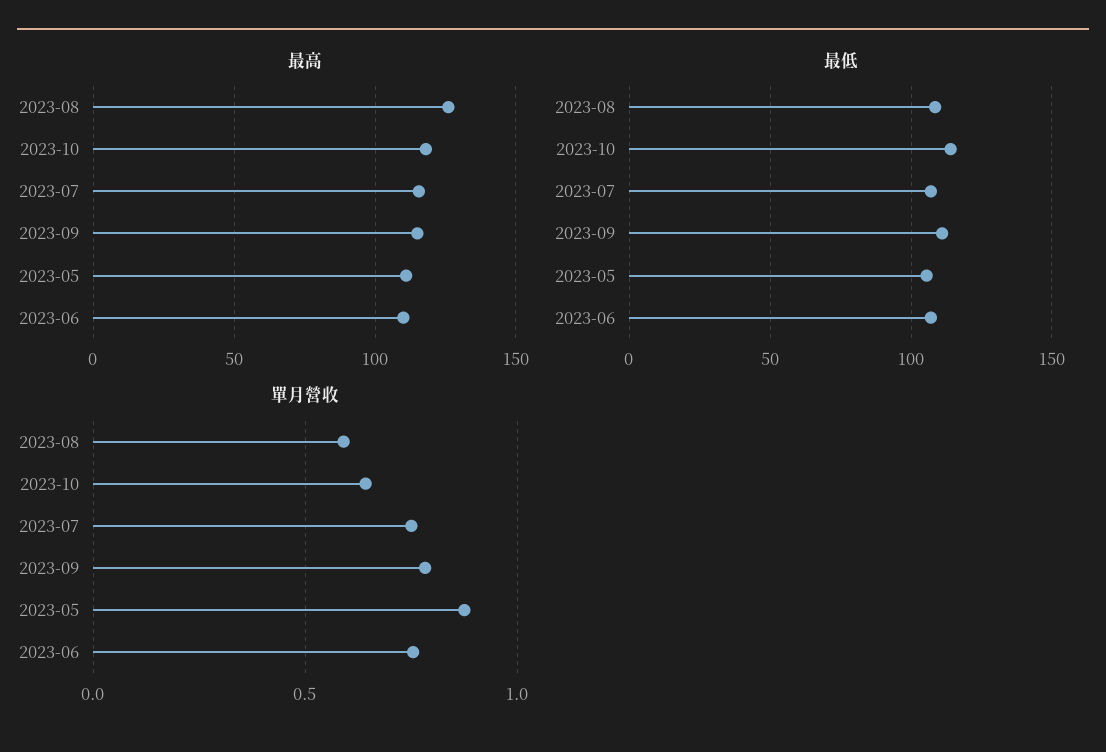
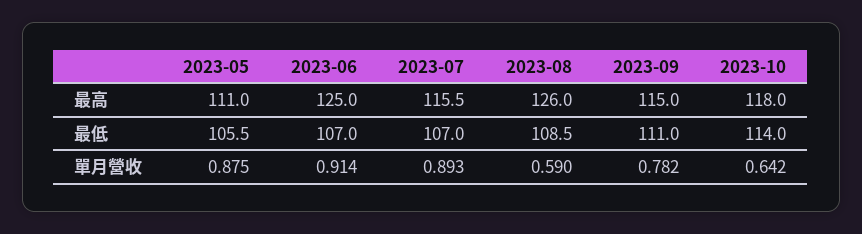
  {
    "最高": {
      "2023-08": 126,
      "2023-10": 118,
      "2023-07": 115.5,
      "2023-09": 115,
      "2023-05": 111,
-     "2023-06": 110
+     "2023-06": 125
    },
    "最低": {
      "2023-08": 108.5,
      "2023-10": 114,
      "2023-07": 107,
      "2023-09": 111,
      "2023-05": 105.5,
      "2023-06": 107
    },
    "單月營收": {
      "2023-08": 0.59,
      "2023-10": 0.642,
-     "2023-07": 0.75,
+     "2023-07": 0.893,
      "2023-09": 0.782,
      "2023-05": 0.875,
-     "2023-06": 0.75
+     "2023-06": 0.914
    }
  }

